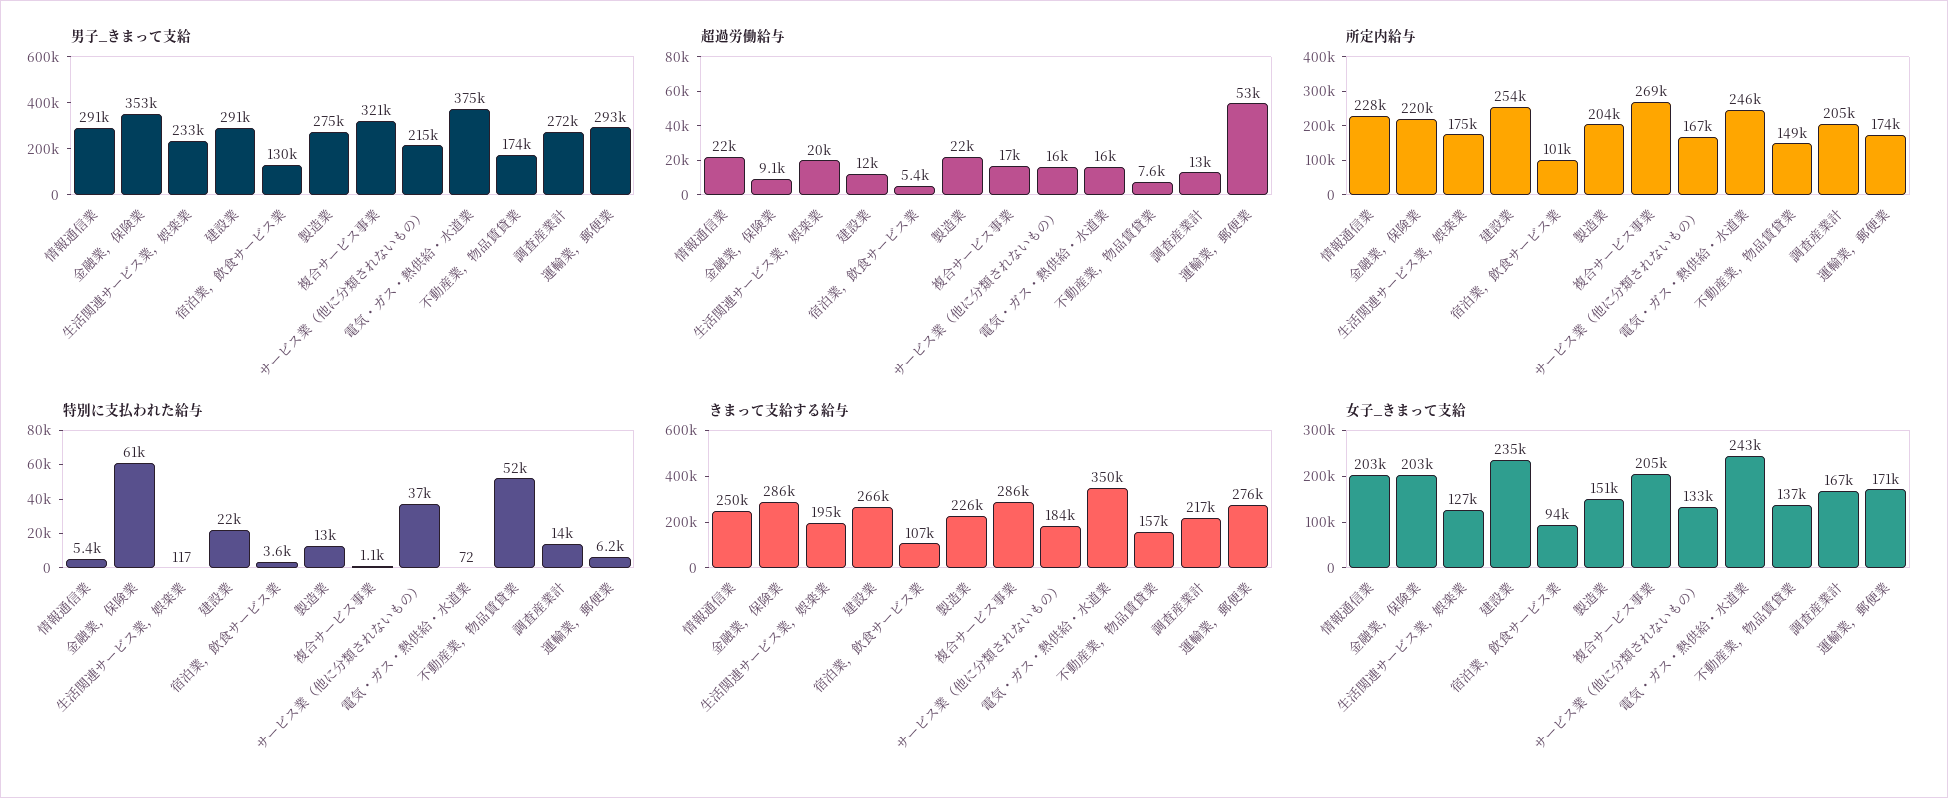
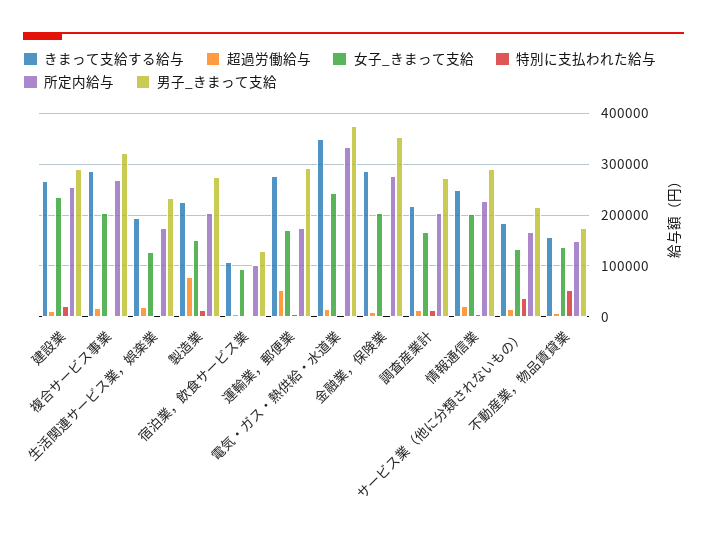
  {
    "男子_きまって支給": {
      "情報通信業": 291000,
      "金融業，保険業": 353000,
      "生活関連サービス業，娯楽業": 233000,
      "建設業": 291000,
      "宿泊業，飲食サービス業": 130000,
      "製造業": 275000,
      "複合サービス事業": 321000,
      "サービス業（他に分類されないもの）": 215000,
      "電気・ガス・熱供給・水道業": 375000,
      "不動産業，物品賃貸業": 174000,
      "調査産業計": 272000,
      "運輸業，郵便業": 293000
    },
    "超過労働給与": {
      "情報通信業": 22000,
      "金融業，保険業": 9100,
      "生活関連サービス業，娯楽業": 20000,
      "建設業": 12000,
      "宿泊業，飲食サービス業": 5400,
-     "製造業": 22000,
+     "製造業": 80000,
      "複合サービス事業": 17000,
      "サービス業（他に分類されないもの）": 16000,
      "電気・ガス・熱供給・水道業": 16000,
      "不動産業，物品賃貸業": 7600,
      "調査産業計": 13000,
      "運輸業，郵便業": 53000
    },
    "所定内給与": {
      "情報通信業": 228000,
-     "金融業，保険業": 220000,
+     "金融業，保険業": 280000,
      "生活関連サービス業，娯楽業": 175000,
      "建設業": 254000,
      "宿泊業，飲食サービス業": 101000,
      "製造業": 204000,
      "複合サービス事業": 269000,
      "サービス業（他に分類されないもの）": 167000,
-     "電気・ガス・熱供給・水道業": 246000,
+     "電気・ガス・熱供給・水道業": 340000,
      "不動産業，物品賃貸業": 149000,
      "調査産業計": 205000,
      "運輸業，郵便業": 174000
    },
    "特別に支払われた給与": {
      "情報通信業": 5400,
-     "金融業，保険業": 61000,
+     "金融業，保険業": 0,
      "生活関連サービス業，娯楽業": 117,
      "建設業": 22000,
      "宿泊業，飲食サービス業": 3600,
      "製造業": 13000,
      "複合サービス事業": 1100,
      "サービス業（他に分類されないもの）": 37000,
      "電気・ガス・熱供給・水道業": 72,
      "不動産業，物品賃貸業": 52000,
      "調査産業計": 14000,
      "運輸業，郵便業": 6200
    },
    "きまって支給する給与": {
      "情報通信業": 250000,
      "金融業，保険業": 286000,
      "生活関連サービス業，娯楽業": 195000,
      "建設業": 266000,
      "宿泊業，飲食サービス業": 107000,
      "製造業": 226000,
      "複合サービス事業": 286000,
      "サービス業（他に分類されないもの）": 184000,
      "電気・ガス・熱供給・水道業": 350000,
      "不動産業，物品賃貸業": 157000,
      "調査産業計": 217000,
      "運輸業，郵便業": 276000
    },
    "女子_きまって支給": {
      "情報通信業": 203000,
      "金融業，保険業": 203000,
      "生活関連サービス業，娯楽業": 127000,
      "建設業": 235000,
      "宿泊業，飲食サービス業": 94000,
      "製造業": 151000,
      "複合サービス事業": 205000,
      "サービス業（他に分類されないもの）": 133000,
      "電気・ガス・熱供給・水道業": 243000,
      "不動産業，物品賃貸業": 137000,
      "調査産業計": 167000,
      "運輸業，郵便業": 171000
    }
  }

